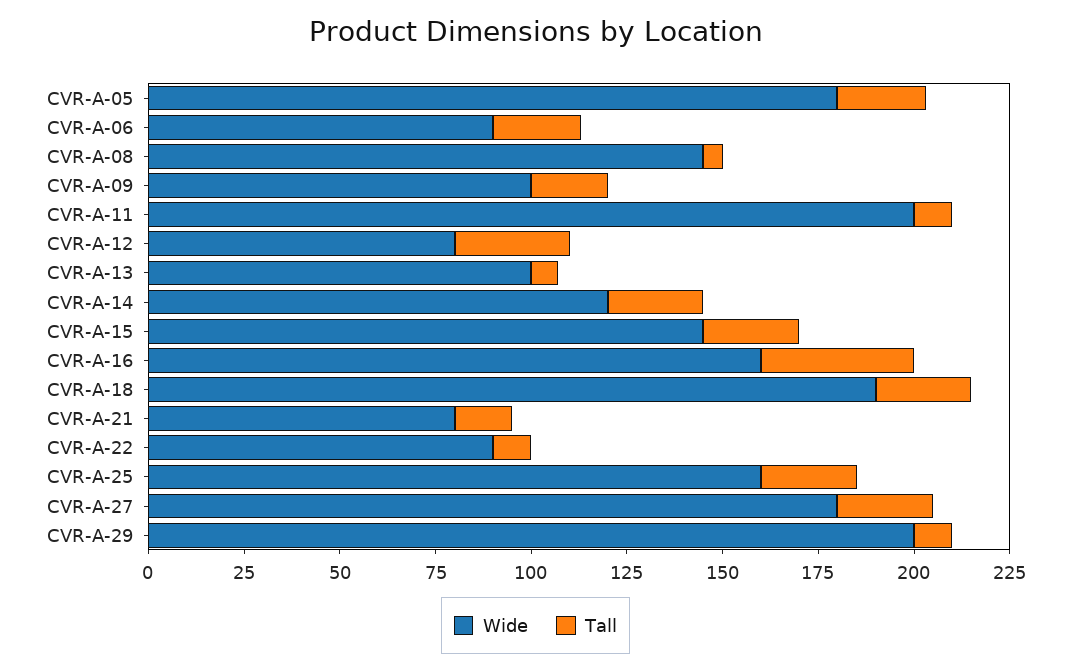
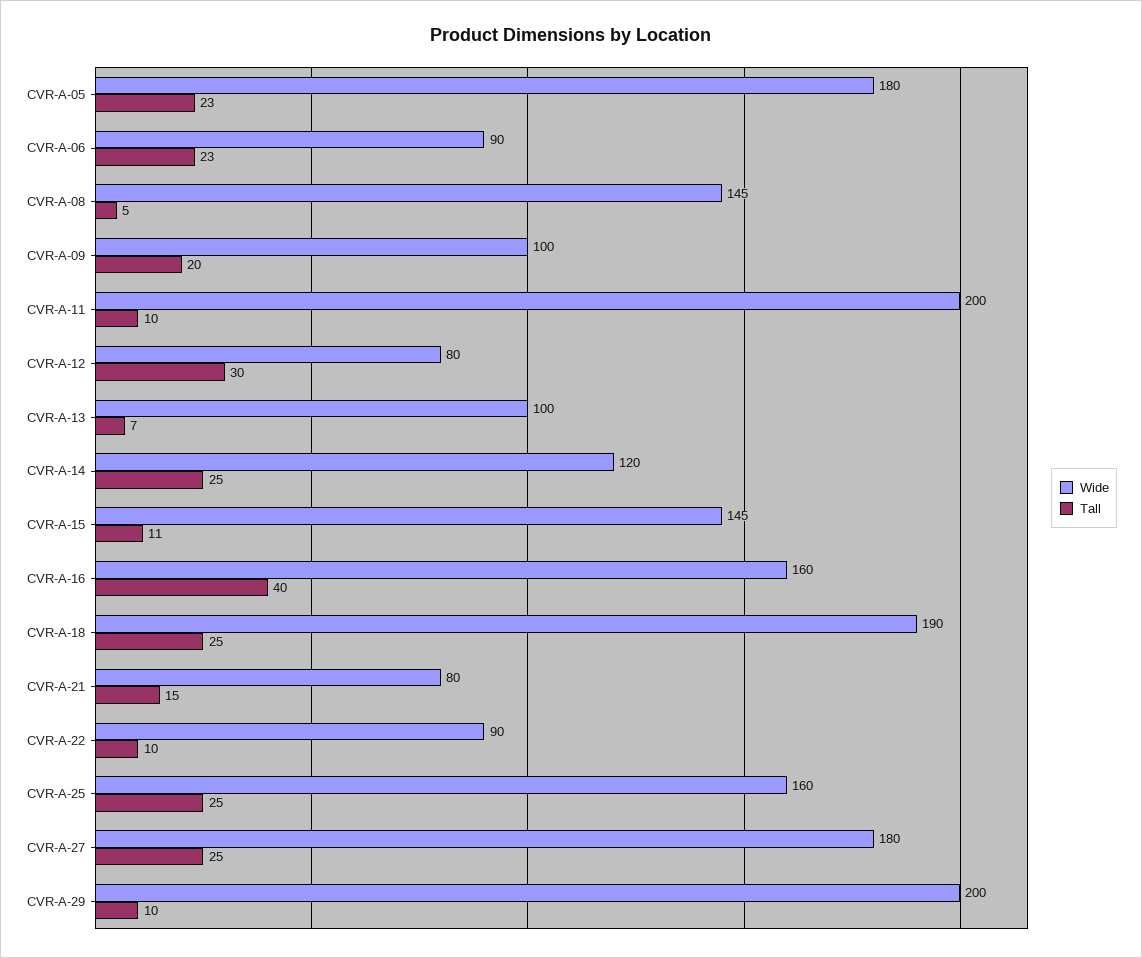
  {
    "Wide": {
      "CVR-A-05": 180,
      "CVR-A-06": 90,
      "CVR-A-08": 145,
      "CVR-A-09": 100,
      "CVR-A-11": 200,
      "CVR-A-12": 80,
      "CVR-A-13": 100,
      "CVR-A-14": 120,
      "CVR-A-15": 145,
      "CVR-A-16": 160,
      "CVR-A-18": 190,
      "CVR-A-21": 80,
      "CVR-A-22": 90,
      "CVR-A-25": 160,
      "CVR-A-27": 180,
      "CVR-A-29": 200
    },
    "Tall": {
      "CVR-A-05": 23,
      "CVR-A-06": 23,
      "CVR-A-08": 5,
      "CVR-A-09": 20,
      "CVR-A-11": 10,
      "CVR-A-12": 30,
      "CVR-A-13": 7,
      "CVR-A-14": 25,
-     "CVR-A-15": 25,
+     "CVR-A-15": 11,
      "CVR-A-16": 40,
      "CVR-A-18": 25,
      "CVR-A-21": 15,
      "CVR-A-22": 10,
      "CVR-A-25": 25,
      "CVR-A-27": 25,
      "CVR-A-29": 10
    }
  }

